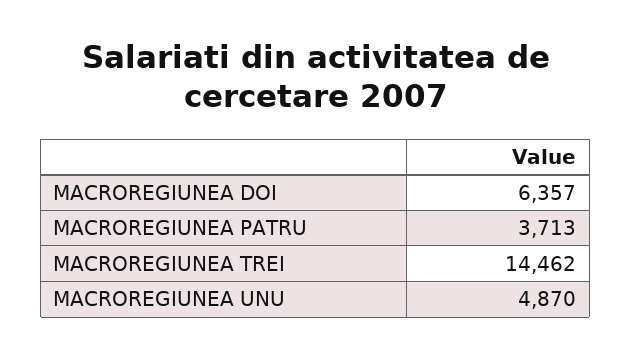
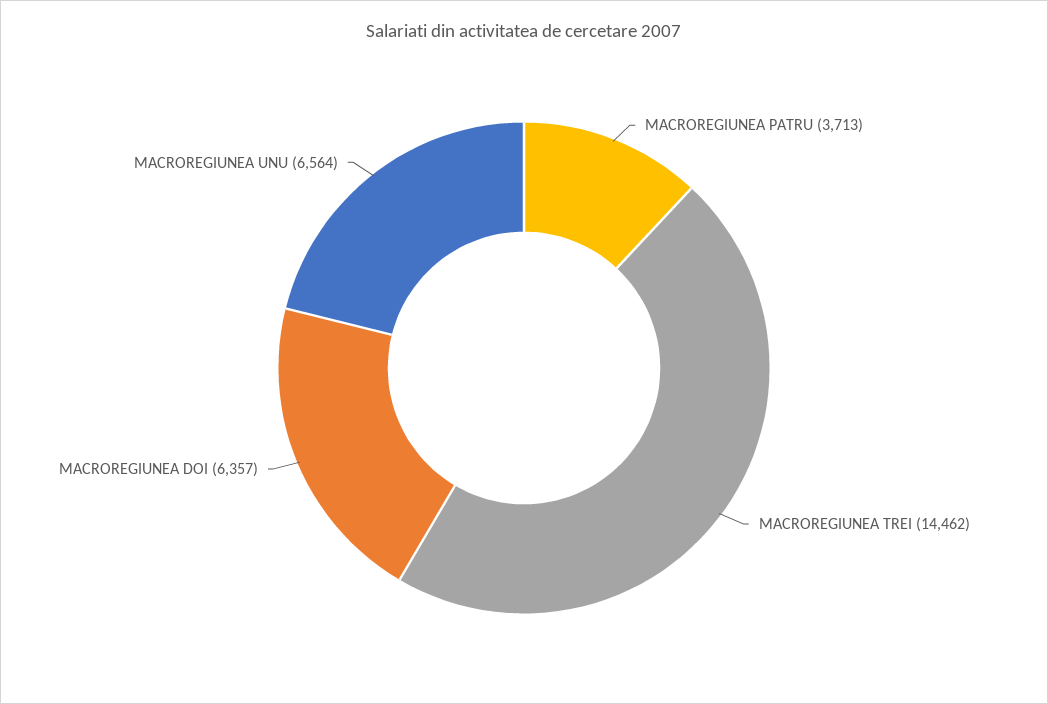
  {
    "MACROREGIUNEA DOI": 6357,
    "MACROREGIUNEA PATRU": 3713,
    "MACROREGIUNEA TREI": 14462,
-   "MACROREGIUNEA UNU": 4870
+   "MACROREGIUNEA UNU": 6564
  }

